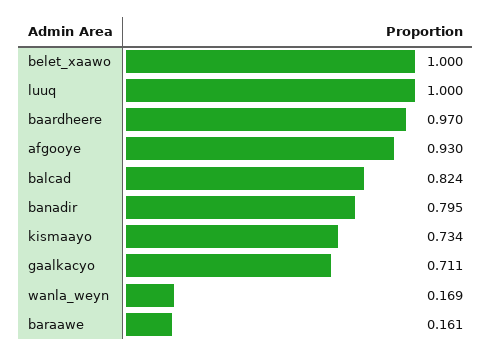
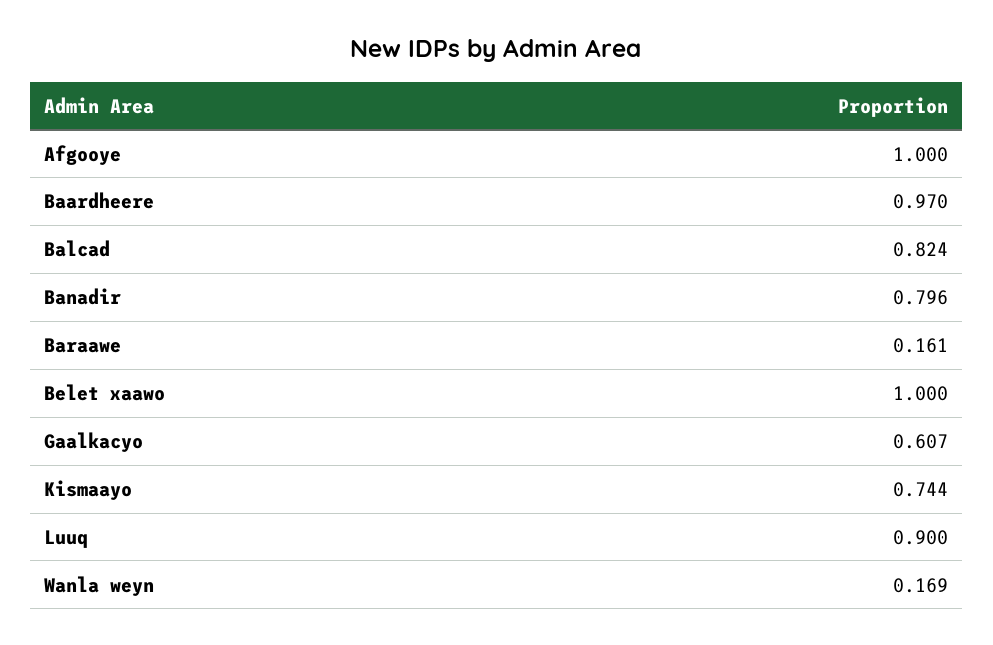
  {
    "belet_xaawo": 1,
-   "luuq": 1,
+   "luuq": 0.9,
    "baardheere": 0.97,
-   "afgooye": 0.93,
+   "afgooye": 1,
    "balcad": 0.824,
-   "banadir": 0.795,
+   "banadir": 0.796,
-   "kismaayo": 0.734,
+   "kismaayo": 0.744,
-   "gaalkacyo": 0.711,
+   "gaalkacyo": 0.607,
    "wanla_weyn": 0.169,
    "baraawe": 0.161
  }

